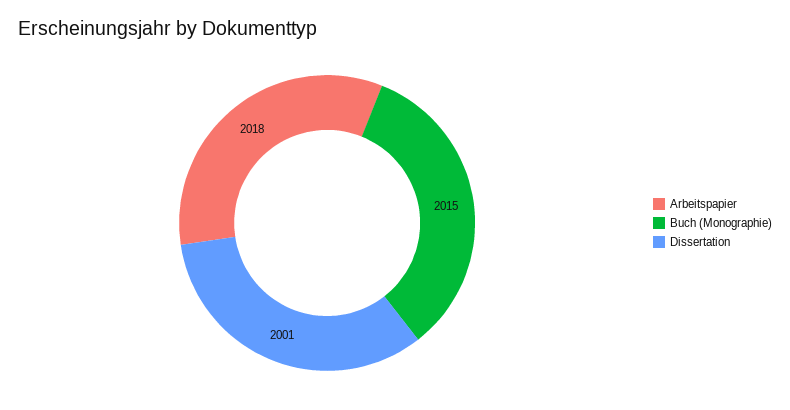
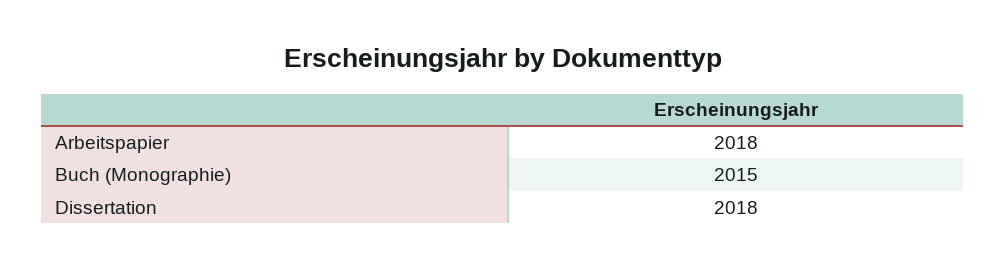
  {
    "Arbeitspapier": 2018,
    "Buch (Monographie)": 2015,
-   "Dissertation": 2001
+   "Dissertation": 2018
  }

